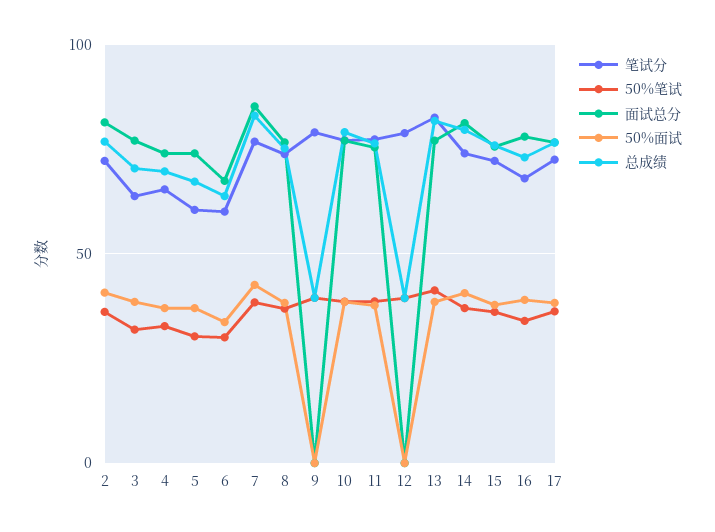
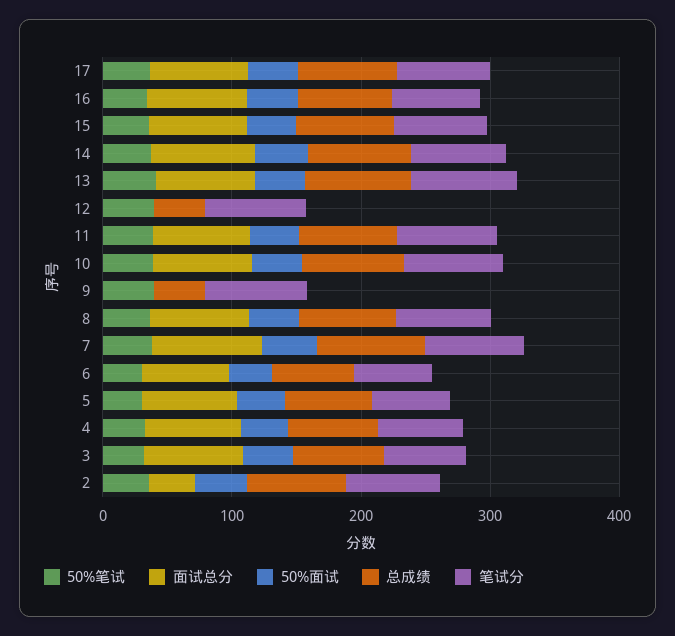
  {
    "笔试分": {
      "2": 70,
      "3": 65,
      "4": 65,
      "5": 60,
      "6": 60,
      "7": 75,
      "8": 75,
      "9": 80,
      "10": 75,
      "11": 75,
      "12": 80,
      "13": 85,
      "14": 75,
      "15": 70,
      "16": 70,
      "17": 75
    },
    "50%笔试": {
      "2": 35,
      "3": 30,
      "4": 35,
      "5": 30,
      "6": 30,
      "7": 40,
      "8": 35,
      "9": 40,
      "10": 40,
      "11": 40,
      "12": 40,
      "13": 40,
      "14": 35,
      "15": 35,
      "16": 35,
      "17": 35
    },
    "面试总分": {
-     "2": 80,
+     "2": 40,
      "3": 75,
      "4": 75,
      "5": 75,
      "6": 65,
      "7": 85,
      "8": 75,
      "9": 0,
      "10": 75,
      "11": 75,
      "12": 0,
      "13": 75,
      "14": 80,
      "15": 75,
      "16": 80,
      "17": 75
    },
    "50%面试": {
      "2": 40,
      "3": 40,
      "4": 35,
      "5": 35,
      "6": 35,
      "7": 45,
      "8": 40,
      "9": 0,
      "10": 40,
      "11": 40,
      "12": 0,
      "13": 40,
      "14": 40,
      "15": 40,
      "16": 40,
      "17": 40
    },
    "总成绩": {
      "2": 75,
      "3": 70,
      "4": 70,
      "5": 65,
      "6": 65,
      "7": 85,
      "8": 75,
      "9": 40,
      "10": 80,
      "11": 75,
      "12": 40,
      "13": 80,
      "14": 80,
      "15": 75,
      "16": 75,
      "17": 75
    }
  }

